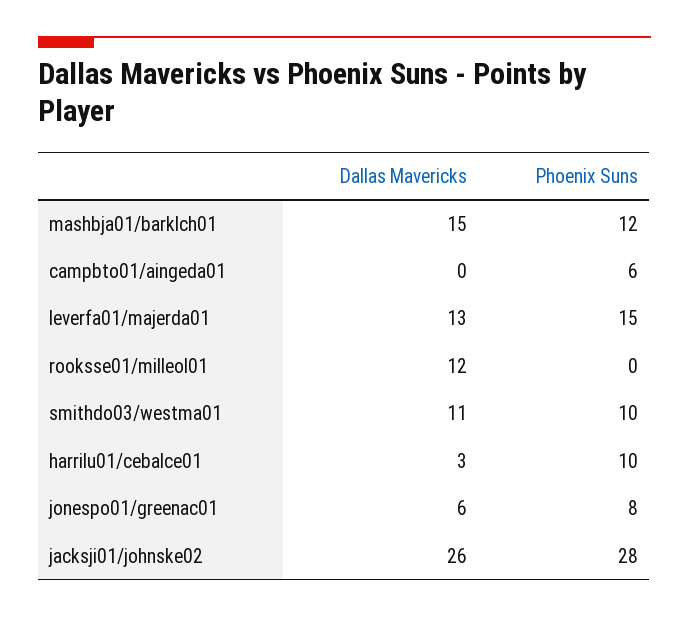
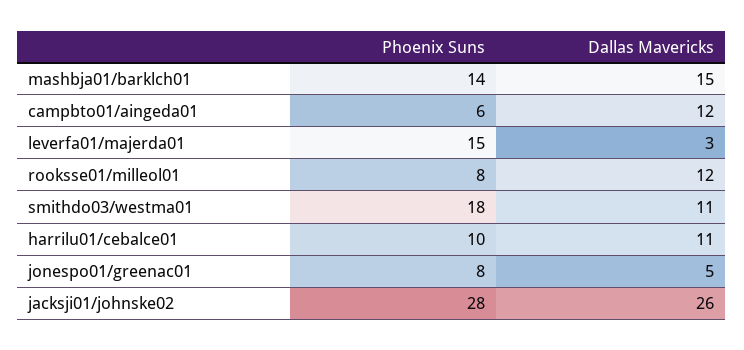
  {
    "Dallas Mavericks": {
      "mashbja01/barklch01": 15,
-     "campbto01/aingeda01": 0,
+     "campbto01/aingeda01": 12,
-     "leverfa01/majerda01": 13,
+     "leverfa01/majerda01": 3,
      "rooksse01/milleol01": 12,
      "smithdo03/westma01": 11,
-     "harrilu01/cebalce01": 3,
+     "harrilu01/cebalce01": 11,
-     "jonespo01/greenac01": 6,
+     "jonespo01/greenac01": 5,
      "jacksji01/johnske02": 26
    },
    "Phoenix Suns": {
-     "mashbja01/barklch01": 12,
+     "mashbja01/barklch01": 14,
      "campbto01/aingeda01": 6,
      "leverfa01/majerda01": 15,
-     "rooksse01/milleol01": 0,
+     "rooksse01/milleol01": 8,
-     "smithdo03/westma01": 10,
+     "smithdo03/westma01": 18,
      "harrilu01/cebalce01": 10,
      "jonespo01/greenac01": 8,
      "jacksji01/johnske02": 28
    }
  }

